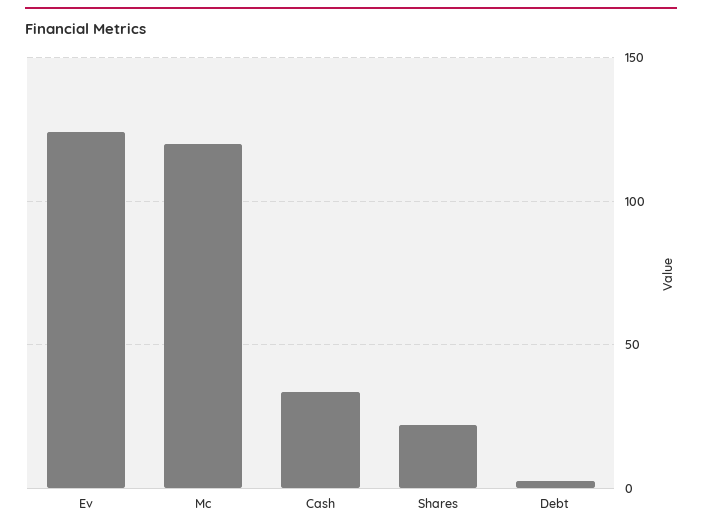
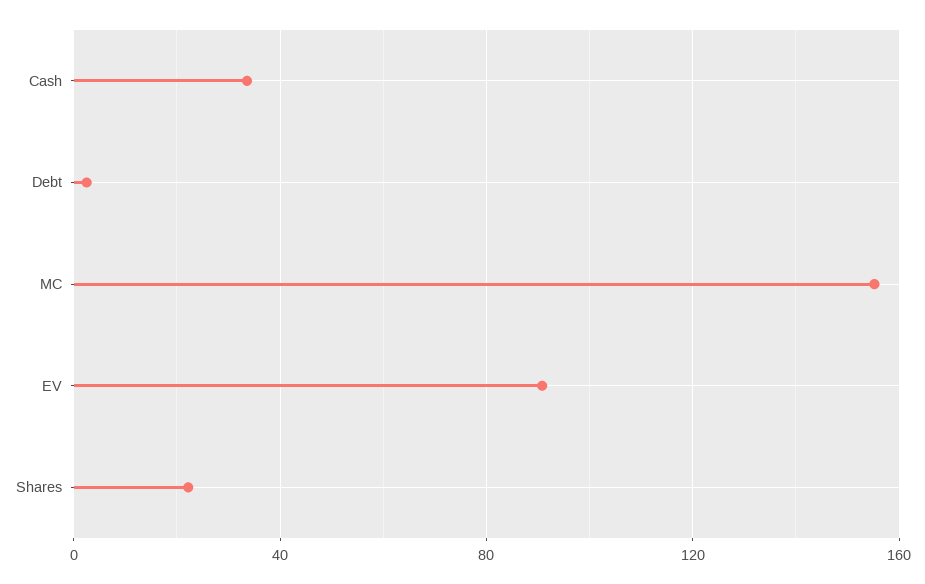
  {
-   "Ev": 125,
+   "Ev": 90,
-   "Mc": 120,
+   "Mc": 155,
    "Cash": 35,
    "Shares": 20,
    "Debt": 5
  }

